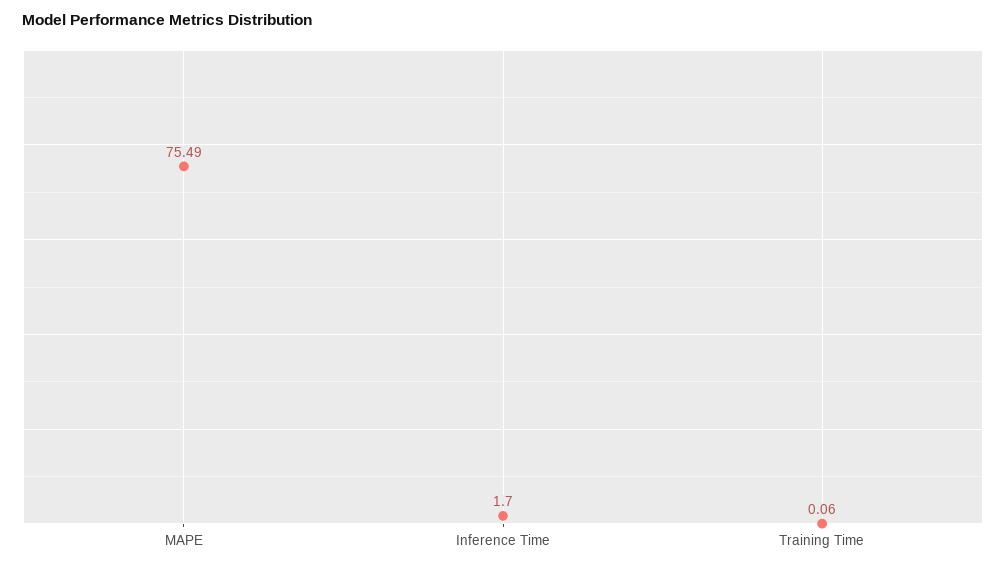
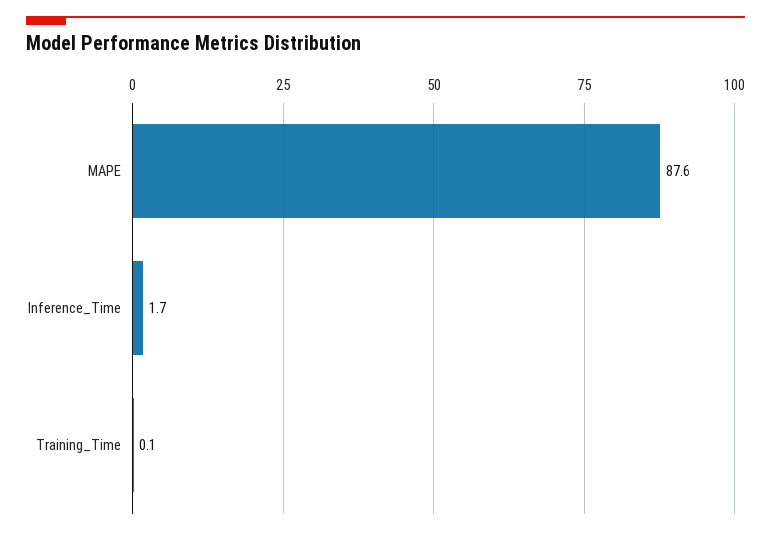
  {
-   "MAPE": 75.49,
+   "MAPE": 87.6,
    "Inference Time": 1.7,
    "Training Time": 0.06
  }

